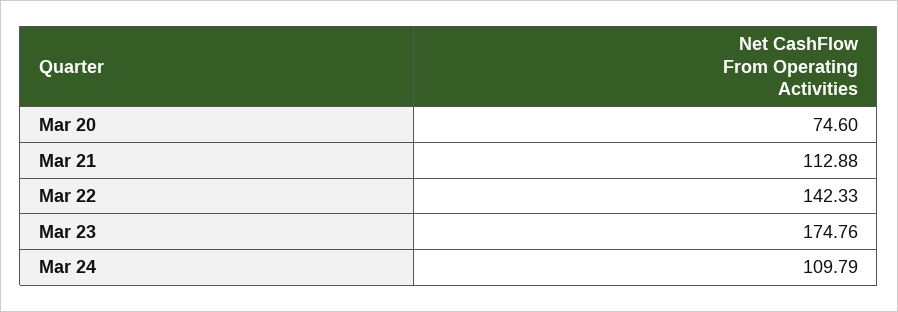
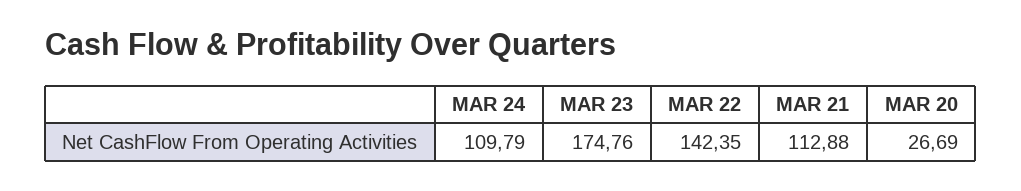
  {
-   "Mar 20": 74.6,
+   "Mar 20": 26.69,
    "Mar 21": 112.88,
-   "Mar 22": 142.33,
+   "Mar 22": 142.35,
    "Mar 23": 174.76,
    "Mar 24": 109.79
  }

